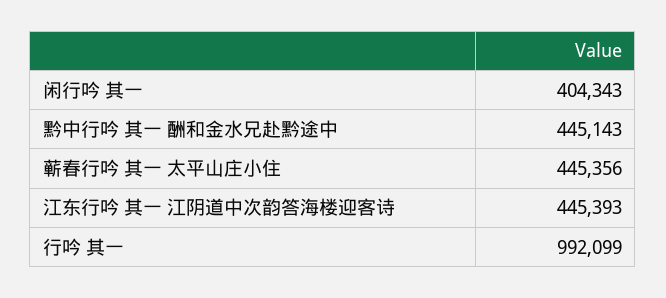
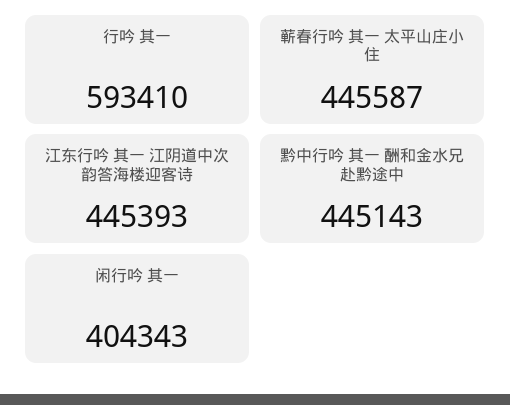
  {
    "闲行吟 其一": 404343,
    "黔中行吟 其一 酬和金水兄赴黔途中": 445143,
-   "蕲春行吟 其一 太平山庄小住": 445356,
+   "蕲春行吟 其一 太平山庄小住": 445587,
    "江东行吟 其一 江阴道中次韵答海楼迎客诗": 445393,
-   "行吟 其一": 992099
+   "行吟 其一": 593410
  }

